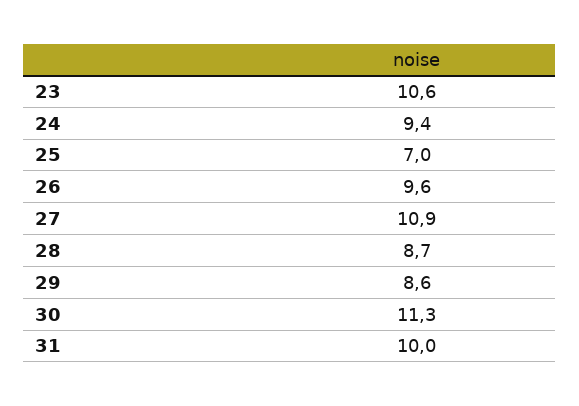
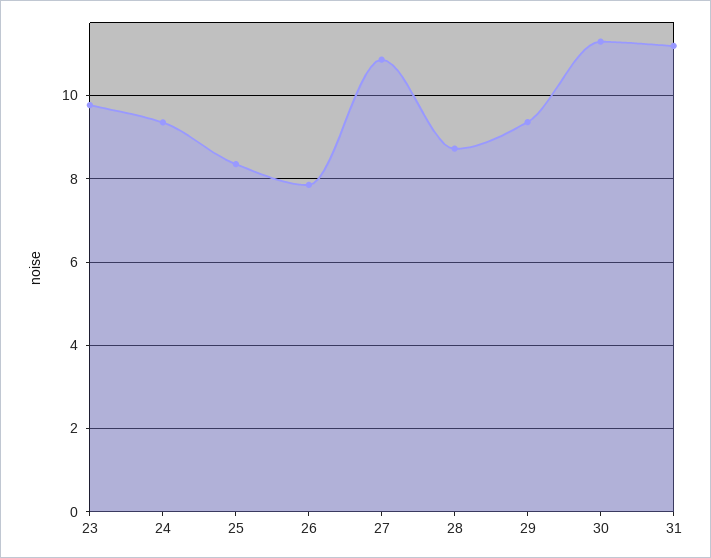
  {
-   "23": 10.6,
+   "23": 9.8,
    "24": 9.4,
-   "25": 7,
+   "25": 8.4,
-   "26": 9.6,
+   "26": 7.8,
    "27": 10.9,
    "28": 8.7,
-   "29": 8.6,
+   "29": 9.4,
    "30": 11.3,
-   "31": 10
+   "31": 11.2
  }

